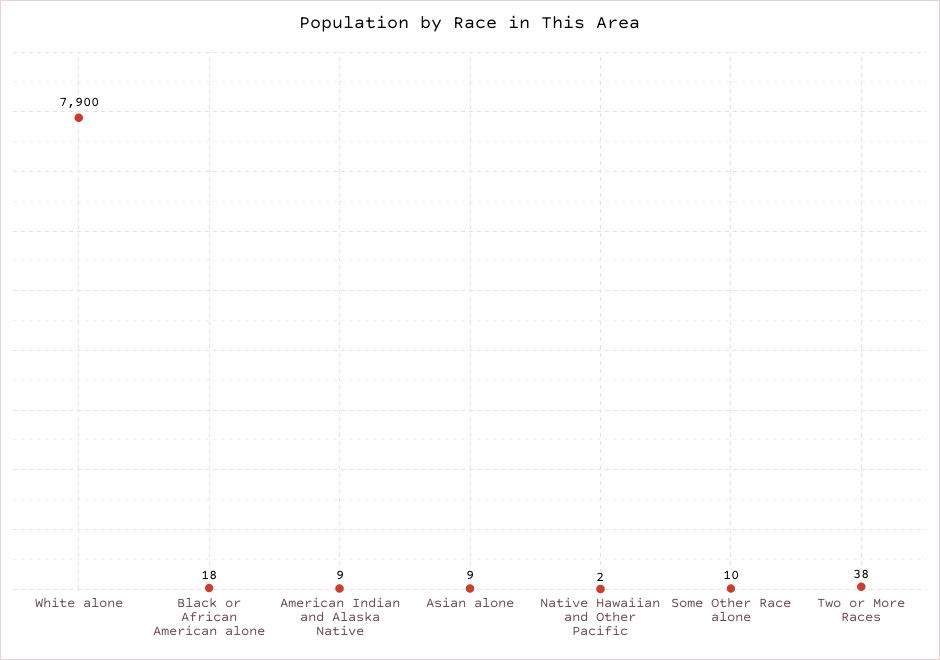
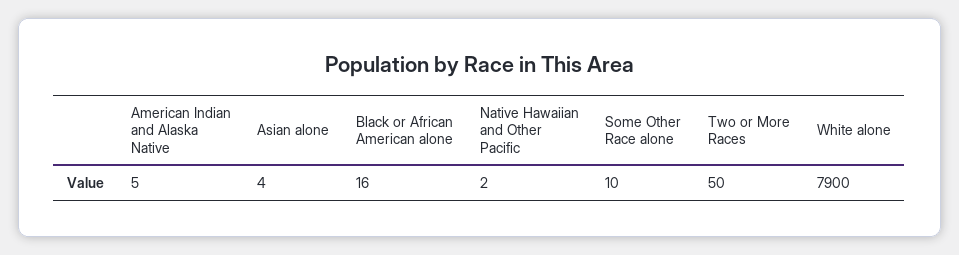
  {
    "White alone": 7900,
-   "Black or African American alone": 18,
+   "Black or African American alone": 16,
-   "American Indian and Alaska Native": 9,
+   "American Indian and Alaska Native": 5,
-   "Asian alone": 9,
+   "Asian alone": 4,
    "Native Hawaiian and Other Pacific": 2,
    "Some Other Race alone": 10,
-   "Two or More Races": 38
+   "Two or More Races": 50
  }

